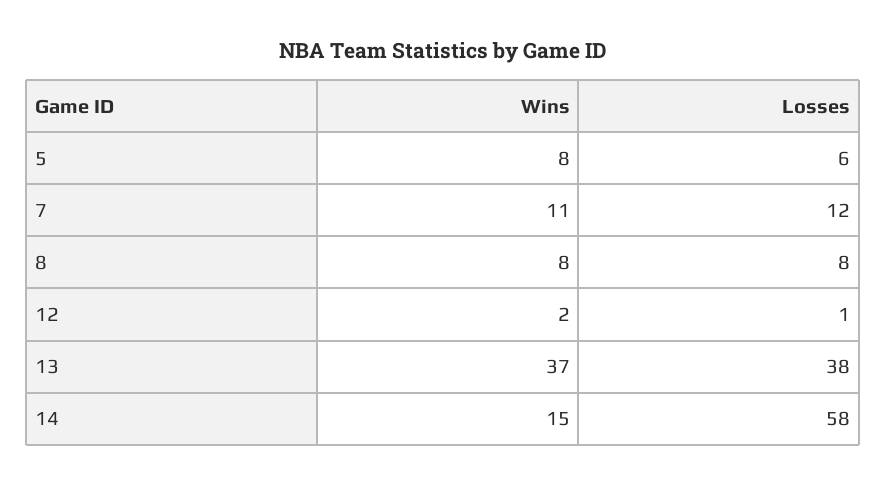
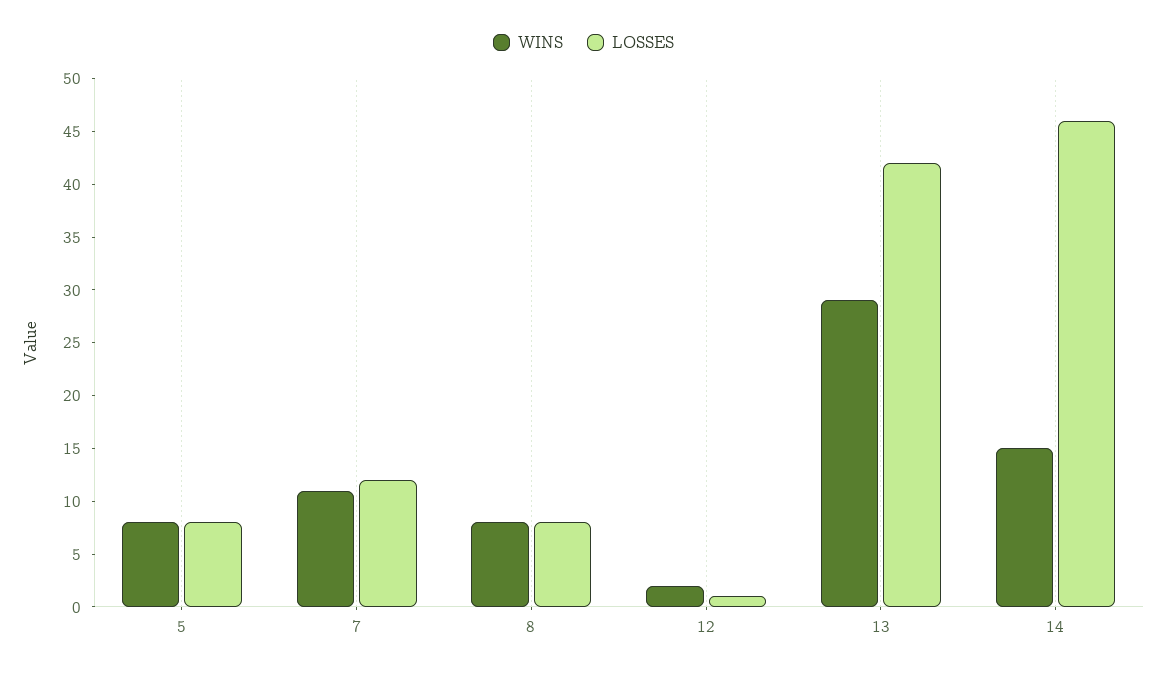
  {
    "Wins": {
      "5": 8,
      "7": 11,
      "8": 8,
      "12": 2,
-     "13": 37,
+     "13": 29,
      "14": 15
    },
    "Losses": {
-     "5": 6,
+     "5": 8,
      "7": 12,
      "8": 8,
      "12": 1,
-     "13": 38,
+     "13": 42,
-     "14": 58
+     "14": 46
    }
  }

